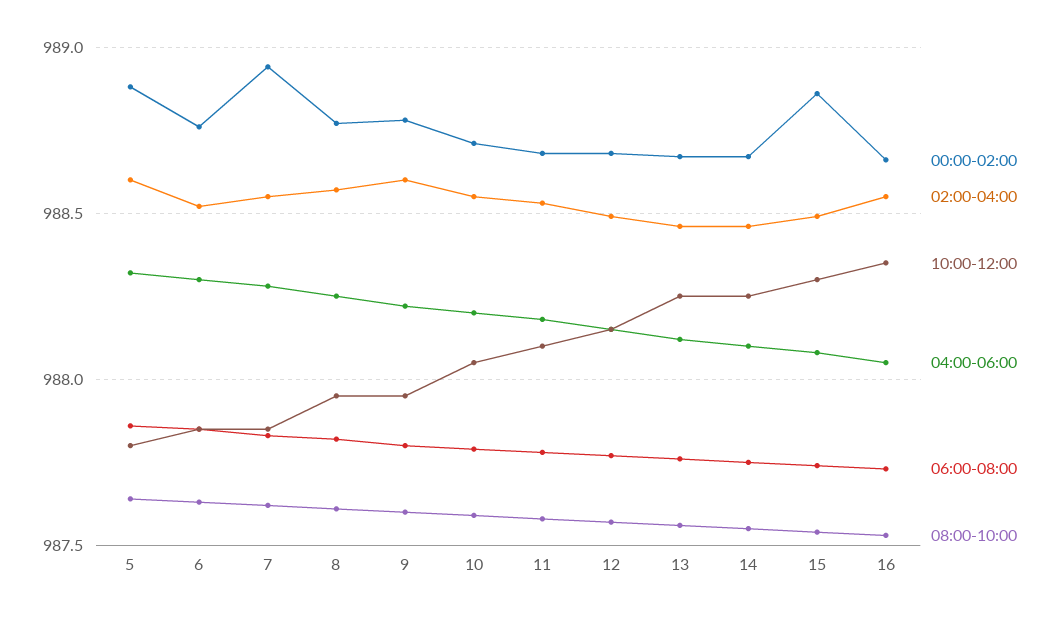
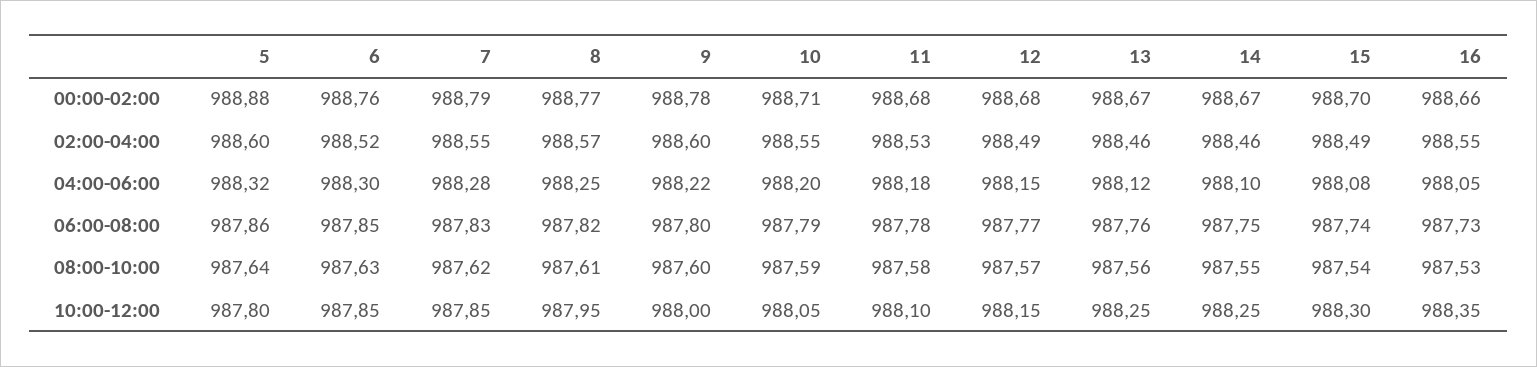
  {
    "00:00-02:00": {
      "5": 988.88,
      "6": 988.76,
-     "7": 988.95,
+     "7": 988.79,
      "8": 988.77,
      "9": 988.78,
      "10": 988.71,
      "11": 988.68,
      "12": 988.68,
      "13": 988.67,
      "14": 988.67,
-     "15": 988.85,
+     "15": 988.7,
      "16": 988.66
    },
    "02:00-04:00": {
      "5": 988.6,
      "6": 988.52,
      "7": 988.55,
      "8": 988.57,
      "9": 988.6,
      "10": 988.55,
      "11": 988.53,
      "12": 988.49,
      "13": 988.46,
      "14": 988.46,
      "15": 988.49,
      "16": 988.55
    },
    "10:00-12:00": {
      "5": 987.8,
      "6": 987.85,
      "7": 987.85,
      "8": 987.95,
-     "9": 987.95,
+     "9": 988,
      "10": 988.05,
      "11": 988.1,
      "12": 988.15,
      "13": 988.25,
      "14": 988.25,
      "15": 988.3,
      "16": 988.35
    },
    "04:00-06:00": {
      "5": 988.32,
      "6": 988.3,
      "7": 988.28,
      "8": 988.25,
      "9": 988.22,
      "10": 988.2,
      "11": 988.18,
      "12": 988.15,
      "13": 988.12,
      "14": 988.1,
      "15": 988.08,
      "16": 988.05
    },
    "06:00-08:00": {
      "5": 987.86,
      "6": 987.85,
      "7": 987.83,
      "8": 987.82,
      "9": 987.8,
      "10": 987.79,
      "11": 987.78,
      "12": 987.77,
      "13": 987.76,
      "14": 987.75,
      "15": 987.74,
      "16": 987.73
    },
    "08:00-10:00": {
      "5": 987.64,
      "6": 987.63,
      "7": 987.62,
      "8": 987.61,
      "9": 987.6,
      "10": 987.59,
      "11": 987.58,
      "12": 987.57,
      "13": 987.56,
      "14": 987.55,
      "15": 987.54,
      "16": 987.53
    }
  }

